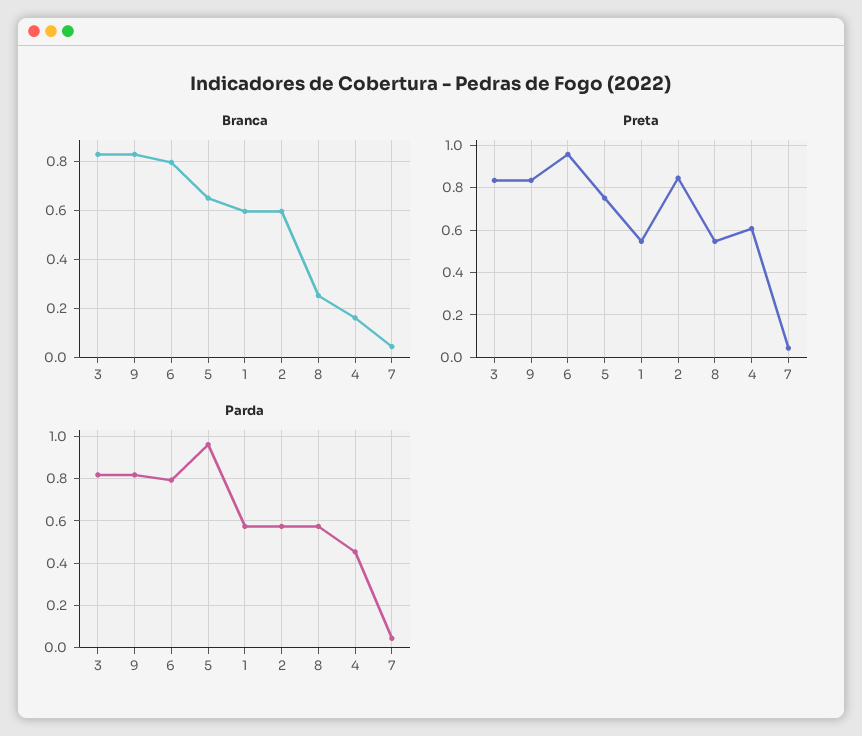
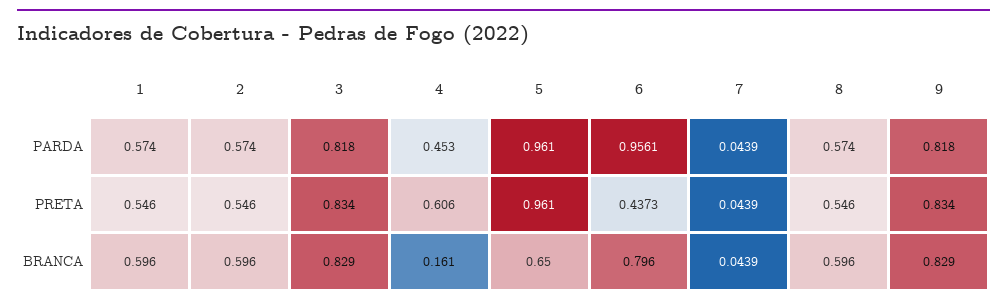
  {
    "Branca": {
      "3": 0.829,
      "9": 0.829,
      "6": 0.796,
      "5": 0.65,
      "1": 0.596,
      "2": 0.596,
-     "8": 0.25,
+     "8": 0.596,
      "4": 0.161,
      "7": 0.0439
    },
    "Preta": {
      "3": 0.834,
      "9": 0.834,
-     "6": 0.95,
+     "6": 0.4373,
-     "5": 0.75,
+     "5": 0.961,
      "1": 0.546,
-     "2": 0.85,
+     "2": 0.546,
      "8": 0.546,
      "4": 0.606,
      "7": 0.0439
    },
    "Parda": {
      "3": 0.818,
      "9": 0.818,
-     "6": 0.8,
+     "6": 0.9561,
      "5": 0.961,
      "1": 0.574,
      "2": 0.574,
      "8": 0.574,
      "4": 0.453,
      "7": 0.0439
    }
  }

